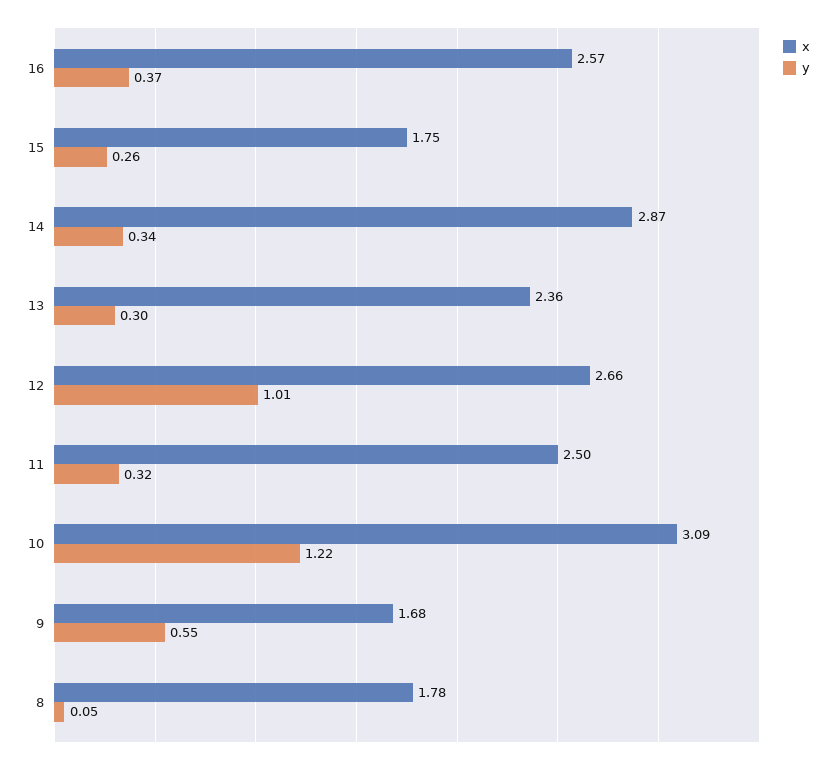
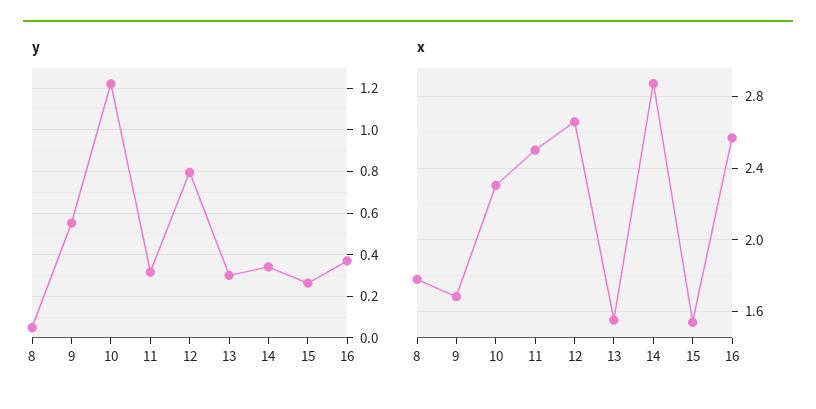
  {
    "x": {
      "16": 2.57,
-     "15": 1.75,
+     "15": 1.55,
      "14": 2.87,
-     "13": 2.36,
+     "13": 1.55,
      "12": 2.66,
      "11": 2.5,
-     "10": 3.09,
+     "10": 2.3,
      "9": 1.68,
      "8": 1.78
    },
    "y": {
      "16": 0.37,
      "15": 0.26,
      "14": 0.34,
      "13": 0.3,
-     "12": 1.01,
+     "12": 0.8,
      "11": 0.32,
      "10": 1.22,
      "9": 0.55,
      "8": 0.05
    }
  }

